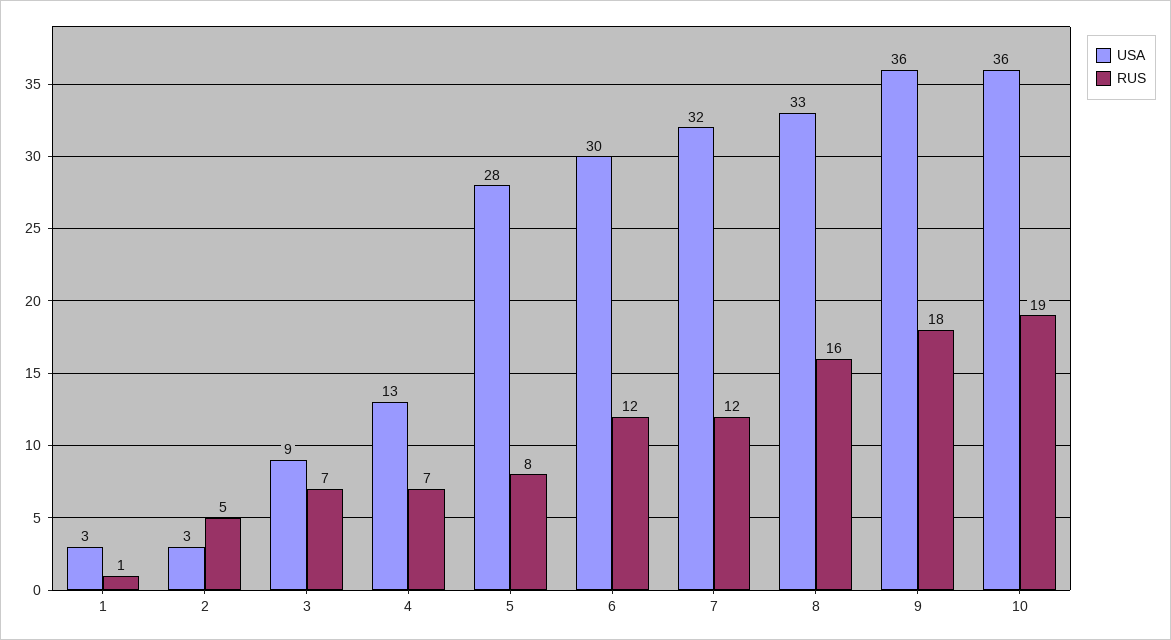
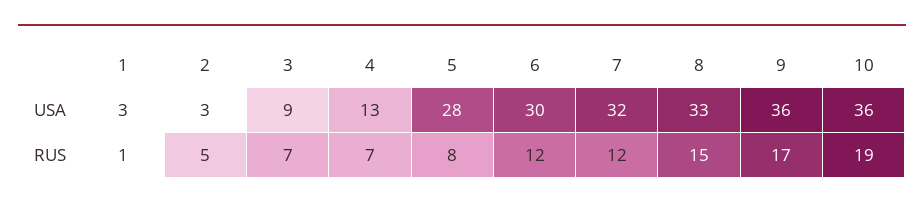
  {
    "USA": {
      "1": 3,
      "2": 3,
      "3": 9,
      "4": 13,
      "5": 28,
      "6": 30,
      "7": 32,
      "8": 33,
      "9": 36,
      "10": 36
    },
    "RUS": {
      "1": 1,
      "2": 5,
      "3": 7,
      "4": 7,
      "5": 8,
      "6": 12,
      "7": 12,
-     "8": 16,
+     "8": 15,
-     "9": 18,
+     "9": 17,
      "10": 19
    }
  }

